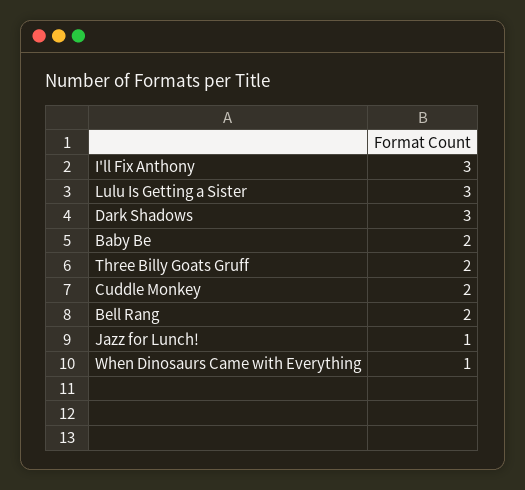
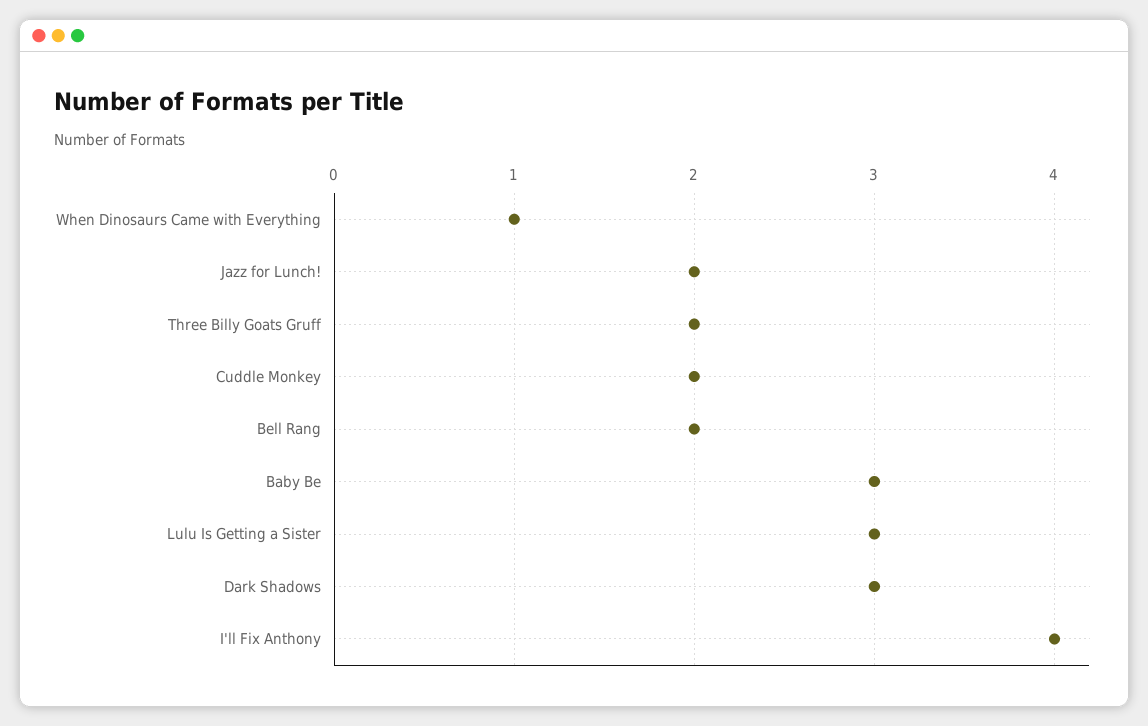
  {
-   "I'll Fix Anthony": 3,
+   "I'll Fix Anthony": 4,
    "Lulu Is Getting a Sister": 3,
    "Dark Shadows": 3,
-   "Baby Be": 2,
+   "Baby Be": 3,
    "Three Billy Goats Gruff": 2,
    "Cuddle Monkey": 2,
    "Bell Rang": 2,
-   "Jazz for Lunch!": 1,
+   "Jazz for Lunch!": 2,
    "When Dinosaurs Came with Everything": 1
  }

